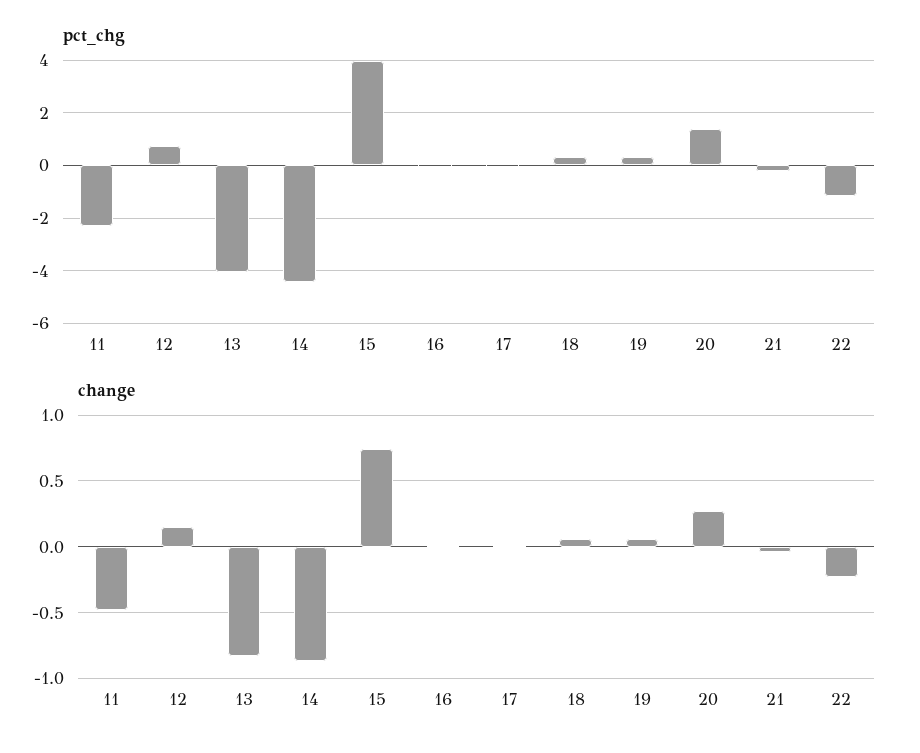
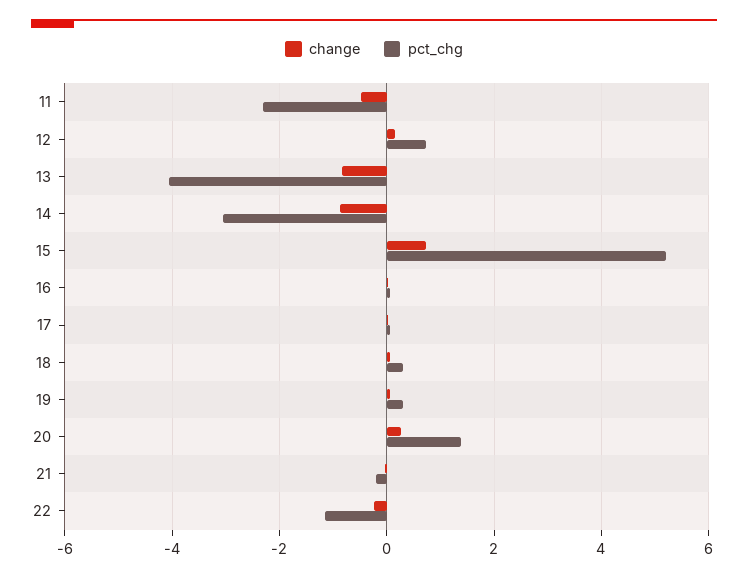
  {
    "pct_chg": {
      "11": -2.4,
      "12": 0.8,
      "13": -4,
-     "14": -4.5,
+     "14": -3,
-     "15": 4,
+     "15": 5.2,
      "16": 0,
      "17": 0,
      "18": 0.4,
      "19": 0.4,
      "20": 1.4,
      "21": -0.2,
      "22": -1.2
    },
    "change": {
      "11": -0.5,
      "12": 0.15,
      "13": -0.85,
      "14": -0.85,
      "15": 0.75,
      "16": 0,
      "17": 0,
      "18": 0.05,
      "19": 0.05,
      "20": 0.25,
      "21": -0.05,
      "22": -0.25
    }
  }

